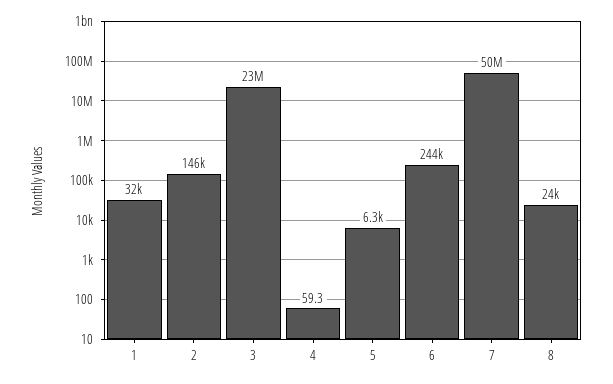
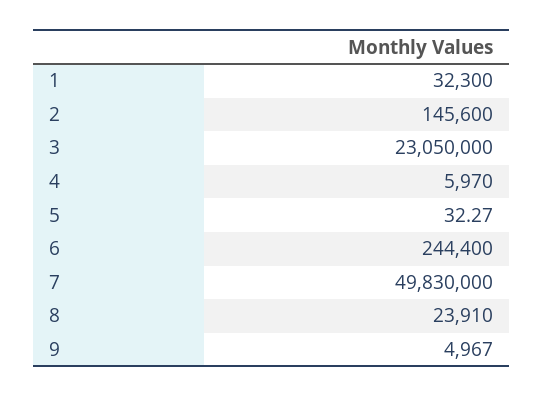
  {
    "1": 32300,
    "2": 145600,
    "3": 23050000,
-   "4": 59.3,
+   "4": 5970,
-   "5": 6300,
+   "5": 32.27,
    "6": 244400,
    "7": 49830000,
-   "8": 23910
+   "8": 23910,
+   "9": 4967
  }

